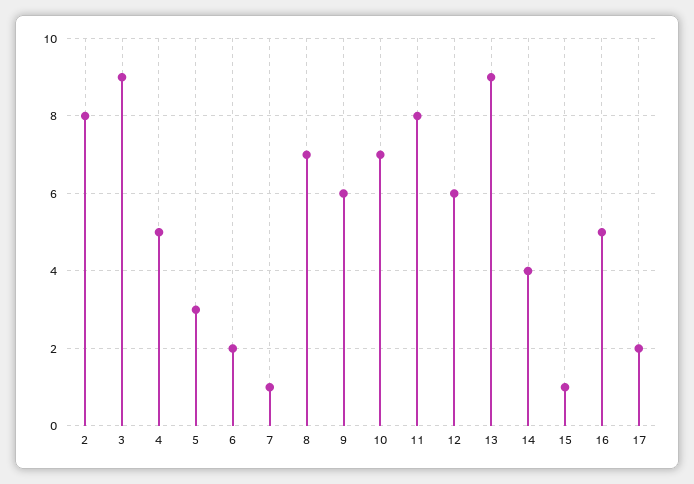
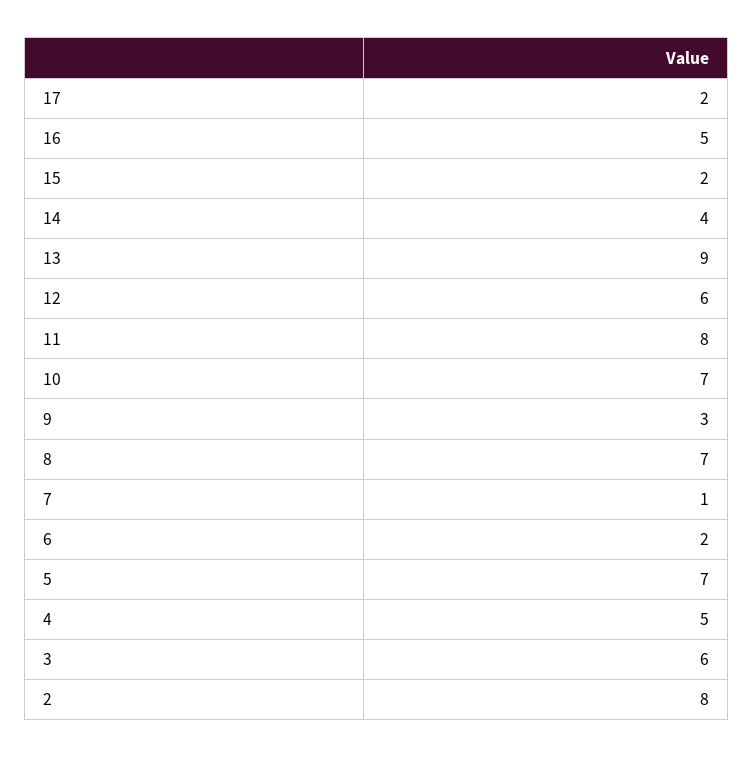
  {
    "2": 8,
-   "3": 9,
+   "3": 6,
    "4": 5,
-   "5": 3,
+   "5": 7,
    "6": 2,
    "7": 1,
    "8": 7,
-   "9": 6,
+   "9": 3,
    "10": 7,
    "11": 8,
    "12": 6,
    "13": 9,
    "14": 4,
-   "15": 1,
+   "15": 2,
    "16": 5,
    "17": 2
  }

